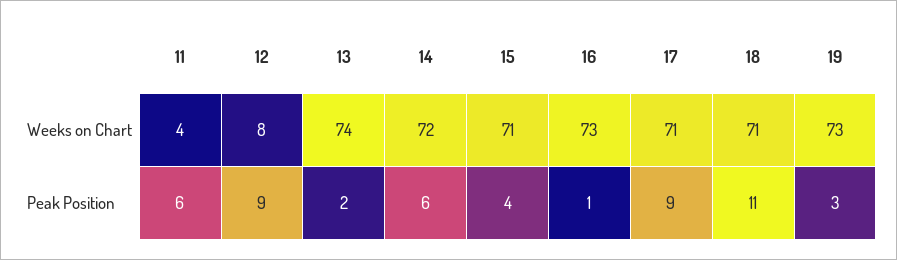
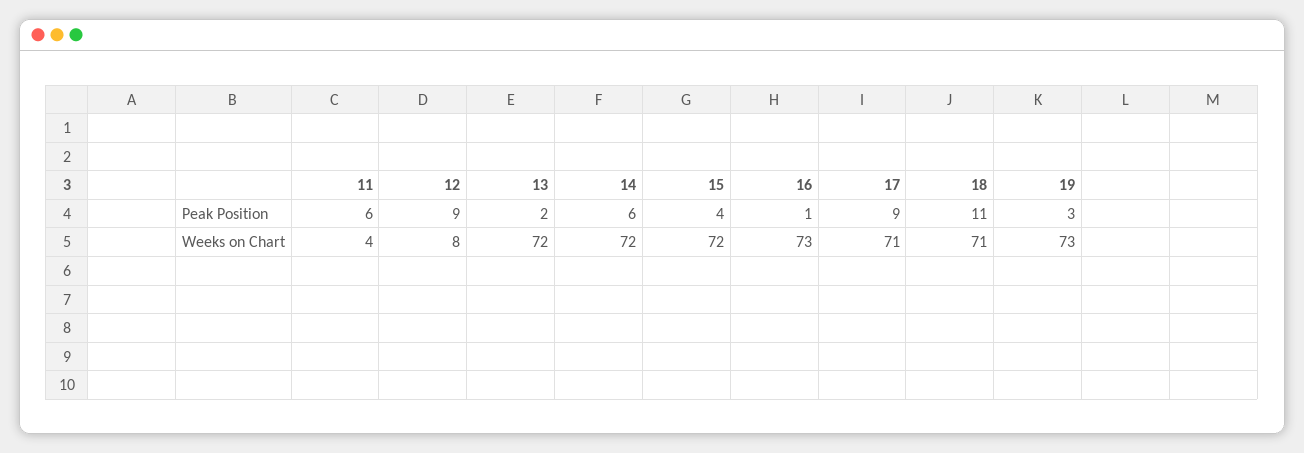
  {
    "11": {
      "Weeks on Chart": 4,
      "Peak Position": 6
    },
    "12": {
      "Weeks on Chart": 8,
      "Peak Position": 9
    },
    "13": {
-     "Weeks on Chart": 74,
+     "Weeks on Chart": 72,
      "Peak Position": 2
    },
    "14": {
      "Weeks on Chart": 72,
      "Peak Position": 6
    },
    "15": {
-     "Weeks on Chart": 71,
+     "Weeks on Chart": 72,
      "Peak Position": 4
    },
    "16": {
      "Weeks on Chart": 73,
      "Peak Position": 1
    },
    "17": {
      "Weeks on Chart": 71,
      "Peak Position": 9
    },
    "18": {
      "Weeks on Chart": 71,
      "Peak Position": 11
    },
    "19": {
      "Weeks on Chart": 73,
      "Peak Position": 3
    }
  }

